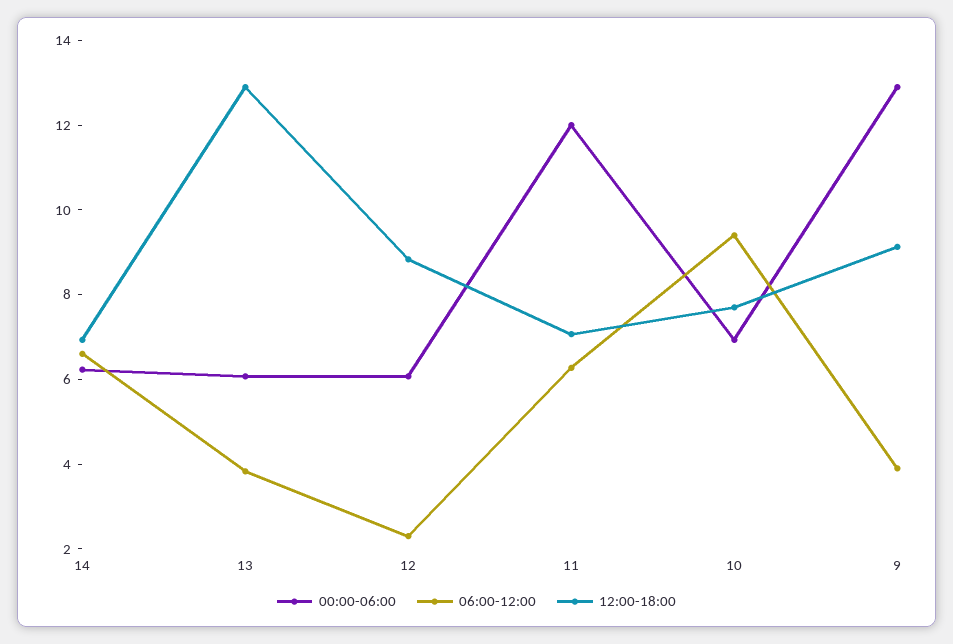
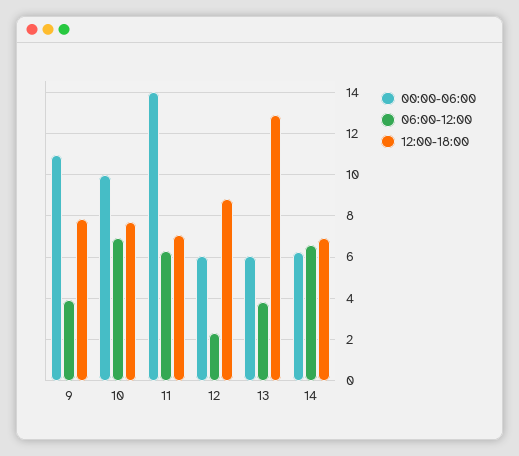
  {
    "00:00-06:00": {
      "14": 6,
      "13": 6,
      "12": 6,
-     "11": 12,
+     "11": 14,
-     "10": 7,
+     "10": 10,
-     "9": 13
+     "9": 11
    },
    "06:00-12:00": {
      "14": 6.5,
      "13": 4,
      "12": 2.5,
      "11": 6.5,
-     "10": 9.5,
+     "10": 7,
      "9": 4
    },
    "12:00-18:00": {
      "14": 7,
      "13": 13,
      "12": 9,
      "11": 7,
      "10": 7.5,
-     "9": 9
+     "9": 8
    }
  }

